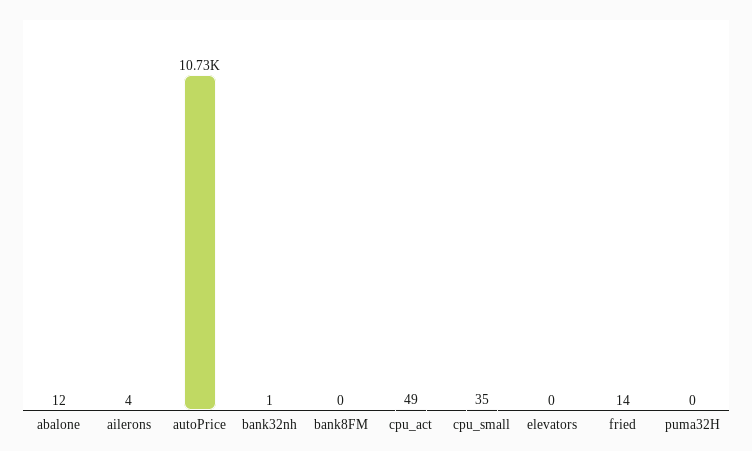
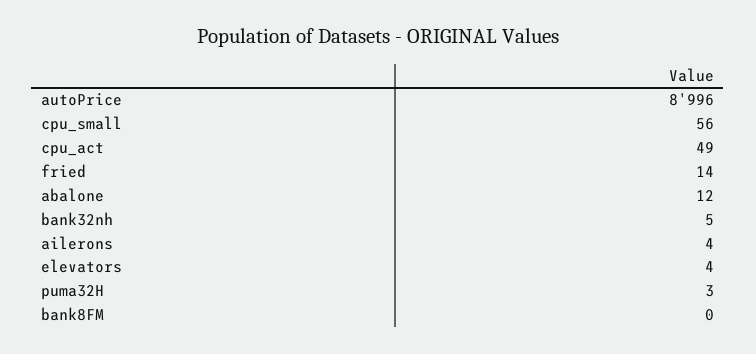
  {
    "abalone": 12,
    "ailerons": 4,
-   "autoPrice": 10730,
+   "autoPrice": 8996,
-   "bank32nh": 1,
+   "bank32nh": 5,
    "bank8FM": 0,
    "cpu_act": 49,
-   "cpu_small": 35,
+   "cpu_small": 56,
-   "elevators": 0,
+   "elevators": 4,
    "fried": 14,
-   "puma32H": 0
+   "puma32H": 3
  }

